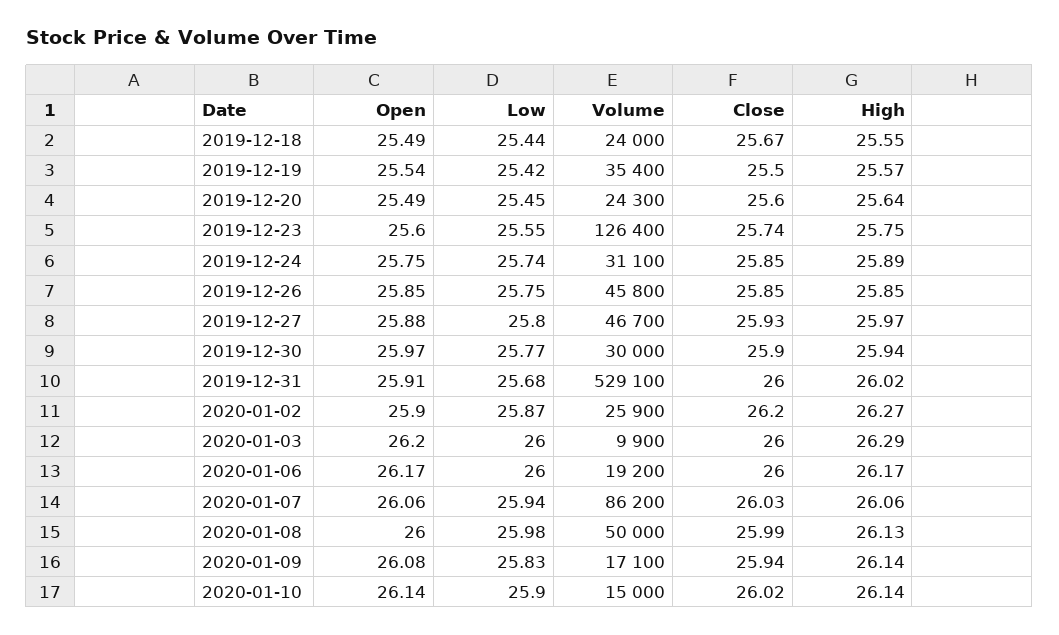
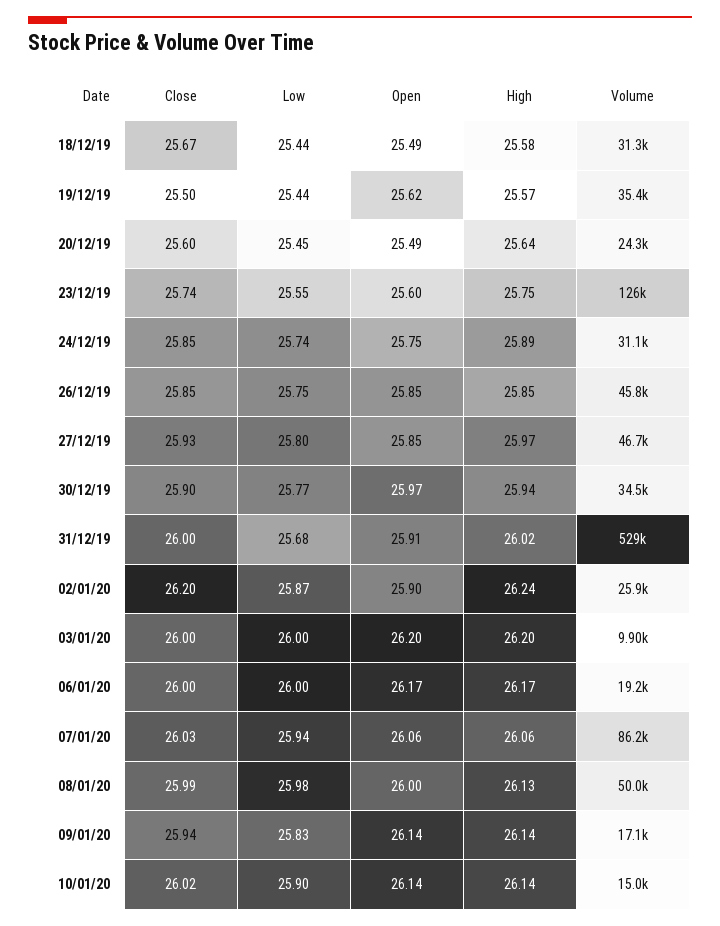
  {
    "Open": {
      "2019-12-18": 25.49,
-     "2019-12-19": 25.54,
+     "2019-12-19": 25.62,
      "2019-12-20": 25.49,
      "2019-12-23": 25.6,
      "2019-12-24": 25.75,
      "2019-12-26": 25.85,
-     "2019-12-27": 25.88,
+     "2019-12-27": 25.85,
      "2019-12-30": 25.97,
      "2019-12-31": 25.91,
      "2020-01-02": 25.9,
      "2020-01-03": 26.2,
      "2020-01-06": 26.17,
      "2020-01-07": 26.06,
      "2020-01-08": 26,
-     "2020-01-09": 26.08,
+     "2020-01-09": 26.14,
      "2020-01-10": 26.14
    },
    "Low": {
      "2019-12-18": 25.44,
-     "2019-12-19": 25.42,
+     "2019-12-19": 25.44,
      "2019-12-20": 25.45,
      "2019-12-23": 25.55,
      "2019-12-24": 25.74,
      "2019-12-26": 25.75,
      "2019-12-27": 25.8,
      "2019-12-30": 25.77,
      "2019-12-31": 25.68,
      "2020-01-02": 25.87,
      "2020-01-03": 26,
      "2020-01-06": 26,
      "2020-01-07": 25.94,
      "2020-01-08": 25.98,
      "2020-01-09": 25.83,
      "2020-01-10": 25.9
    },
    "Volume": {
-     "2019-12-18": 24000,
+     "2019-12-18": 31300,
      "2019-12-19": 35400,
      "2019-12-20": 24300,
      "2019-12-23": 126400,
      "2019-12-24": 31100,
      "2019-12-26": 45800,
      "2019-12-27": 46700,
-     "2019-12-30": 30000,
+     "2019-12-30": 34500,
      "2019-12-31": 529100,
      "2020-01-02": 25900,
      "2020-01-03": 9900,
      "2020-01-06": 19200,
      "2020-01-07": 86200,
      "2020-01-08": 50000,
      "2020-01-09": 17100,
      "2020-01-10": 15000
    },
    "Close": {
      "2019-12-18": 25.67,
      "2019-12-19": 25.5,
      "2019-12-20": 25.6,
      "2019-12-23": 25.74,
      "2019-12-24": 25.85,
      "2019-12-26": 25.85,
      "2019-12-27": 25.93,
      "2019-12-30": 25.9,
      "2019-12-31": 26,
      "2020-01-02": 26.2,
      "2020-01-03": 26,
      "2020-01-06": 26,
      "2020-01-07": 26.03,
      "2020-01-08": 25.99,
      "2020-01-09": 25.94,
      "2020-01-10": 26.02
    },
    "High": {
-     "2019-12-18": 25.55,
+     "2019-12-18": 25.58,
      "2019-12-19": 25.57,
      "2019-12-20": 25.64,
      "2019-12-23": 25.75,
      "2019-12-24": 25.89,
      "2019-12-26": 25.85,
      "2019-12-27": 25.97,
      "2019-12-30": 25.94,
      "2019-12-31": 26.02,
-     "2020-01-02": 26.27,
+     "2020-01-02": 26.24,
-     "2020-01-03": 26.29,
+     "2020-01-03": 26.2,
      "2020-01-06": 26.17,
      "2020-01-07": 26.06,
      "2020-01-08": 26.13,
      "2020-01-09": 26.14,
      "2020-01-10": 26.14
    }
  }

